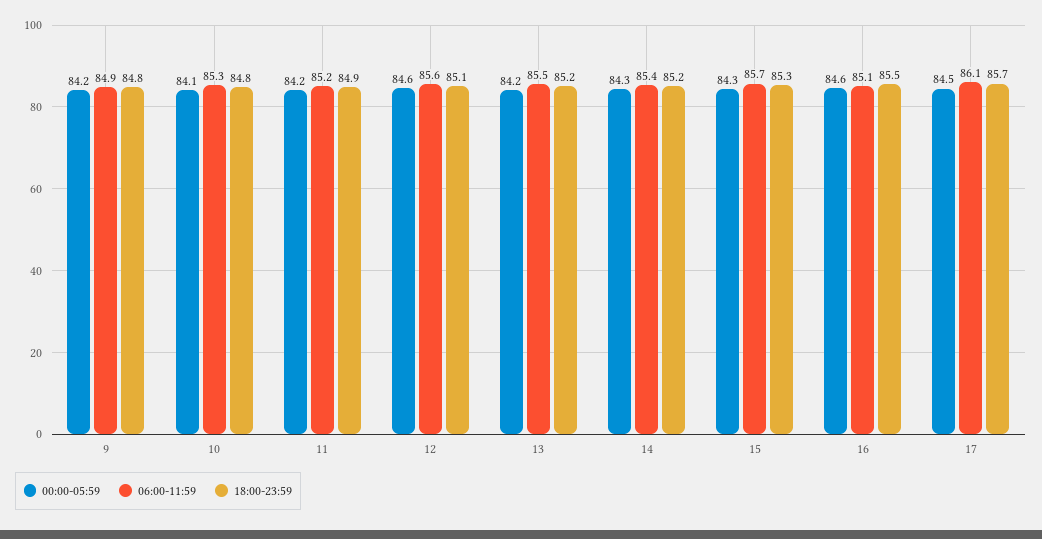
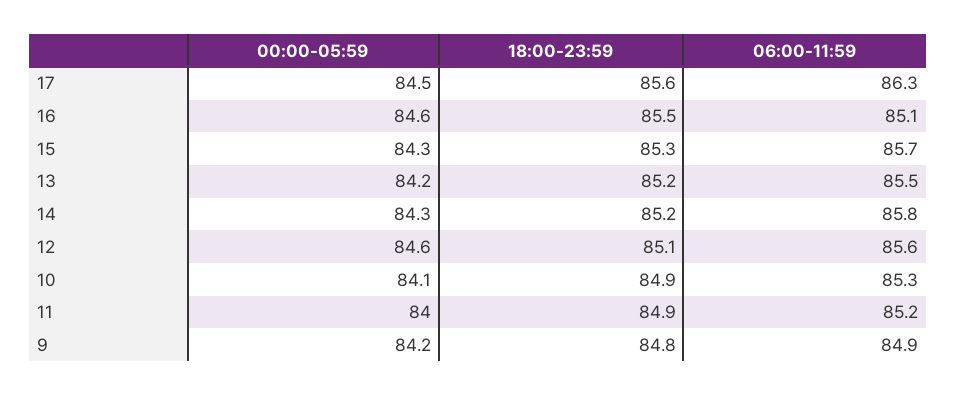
  {
    "00:00-05:59": {
      "9": 84.2,
      "10": 84.1,
-     "11": 84.2,
+     "11": 84,
      "12": 84.6,
      "13": 84.2,
      "14": 84.3,
      "15": 84.3,
      "16": 84.6,
      "17": 84.5
    },
    "06:00-11:59": {
      "9": 84.9,
      "10": 85.3,
      "11": 85.2,
      "12": 85.6,
      "13": 85.5,
-     "14": 85.4,
+     "14": 85.8,
      "15": 85.7,
      "16": 85.1,
-     "17": 86.1
+     "17": 86.3
    },
    "18:00-23:59": {
      "9": 84.8,
-     "10": 84.8,
+     "10": 84.9,
      "11": 84.9,
      "12": 85.1,
      "13": 85.2,
      "14": 85.2,
      "15": 85.3,
      "16": 85.5,
-     "17": 85.7
+     "17": 85.6
    }
  }

